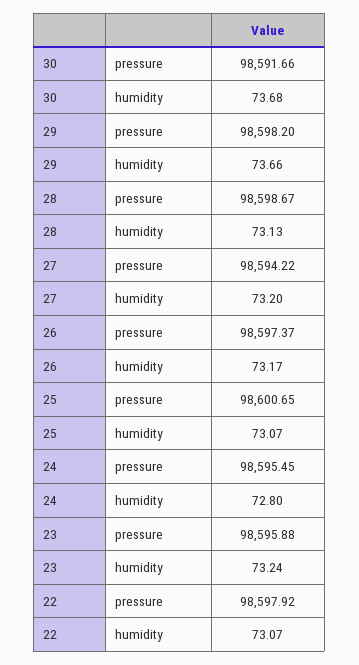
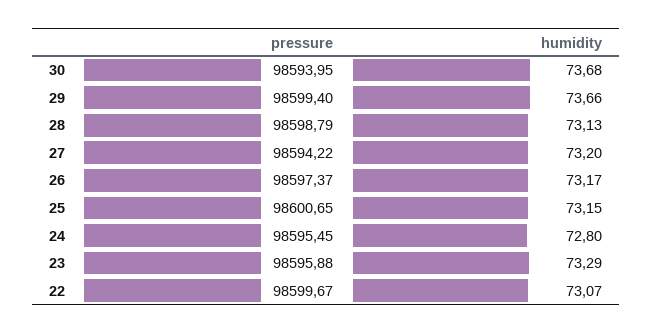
  {
    "30": {
-     "pressure": 98591.66,
+     "pressure": 98593.95,
      "humidity": 73.68
    },
    "29": {
-     "pressure": 98598.2,
+     "pressure": 98599.4,
      "humidity": 73.66
    },
    "28": {
-     "pressure": 98598.67,
+     "pressure": 98598.79,
      "humidity": 73.13
    },
    "27": {
      "pressure": 98594.22,
      "humidity": 73.2
    },
    "26": {
      "pressure": 98597.37,
      "humidity": 73.17
    },
    "25": {
      "pressure": 98600.65,
-     "humidity": 73.07
+     "humidity": 73.15
    },
    "24": {
      "pressure": 98595.45,
      "humidity": 72.8
    },
    "23": {
      "pressure": 98595.88,
-     "humidity": 73.24
+     "humidity": 73.29
    },
    "22": {
-     "pressure": 98597.92,
+     "pressure": 98599.67,
      "humidity": 73.07
    }
  }

